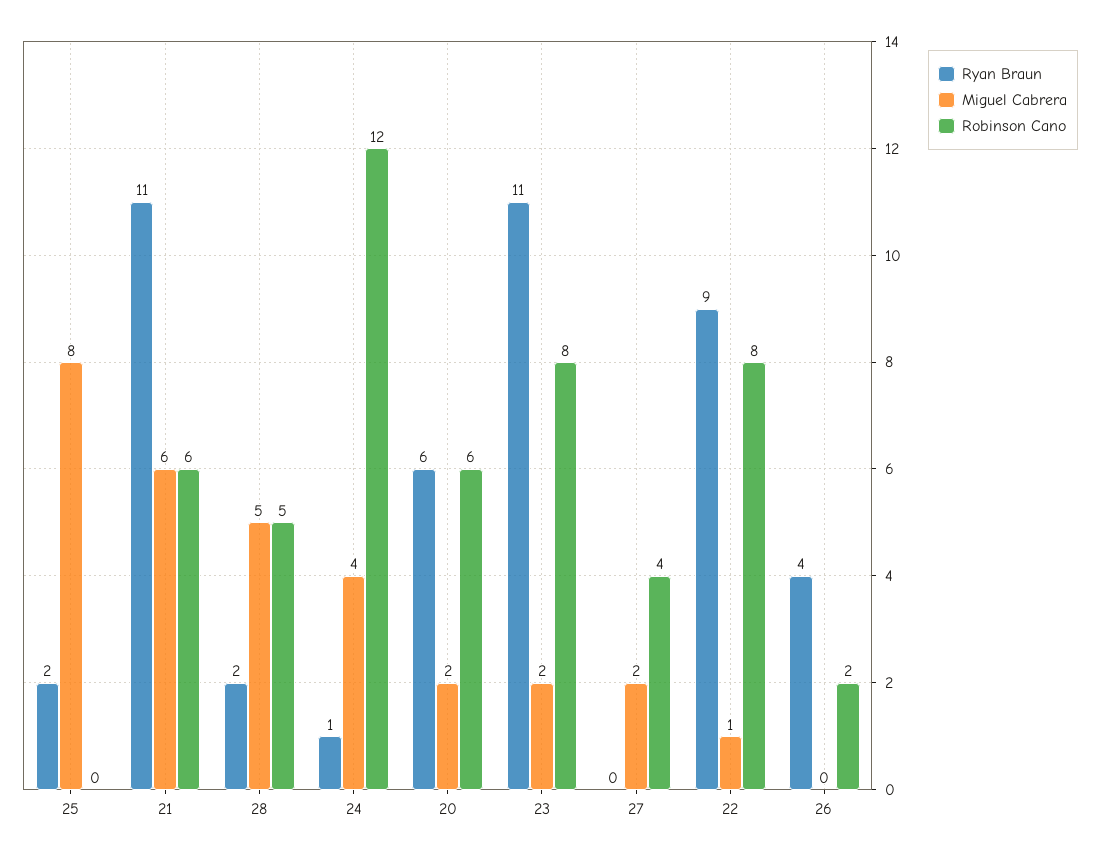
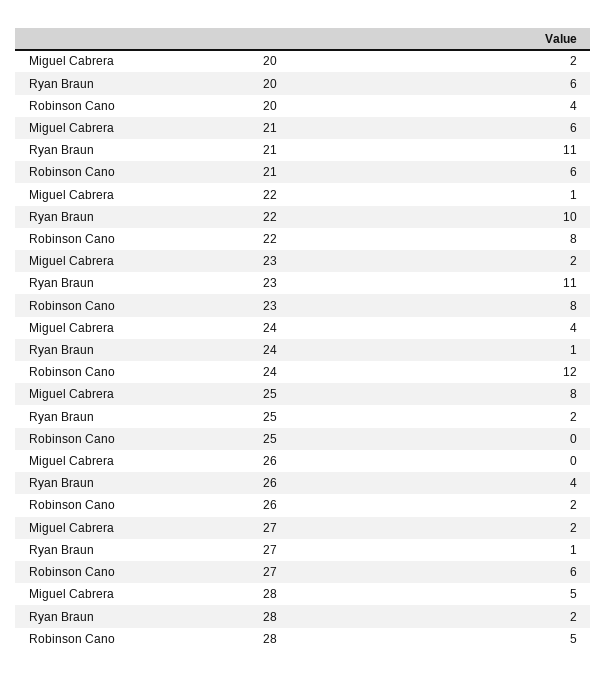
  {
    "Ryan Braun": {
      "25": 2,
      "21": 11,
      "28": 2,
      "24": 1,
      "20": 6,
      "23": 11,
-     "27": 0,
+     "27": 1,
-     "22": 9,
+     "22": 10,
      "26": 4
    },
    "Miguel Cabrera": {
      "25": 8,
      "21": 6,
      "28": 5,
      "24": 4,
      "20": 2,
      "23": 2,
      "27": 2,
      "22": 1,
      "26": 0
    },
    "Robinson Cano": {
      "25": 0,
      "21": 6,
      "28": 5,
      "24": 12,
-     "20": 6,
+     "20": 4,
      "23": 8,
-     "27": 4,
+     "27": 6,
      "22": 8,
      "26": 2
    }
  }

